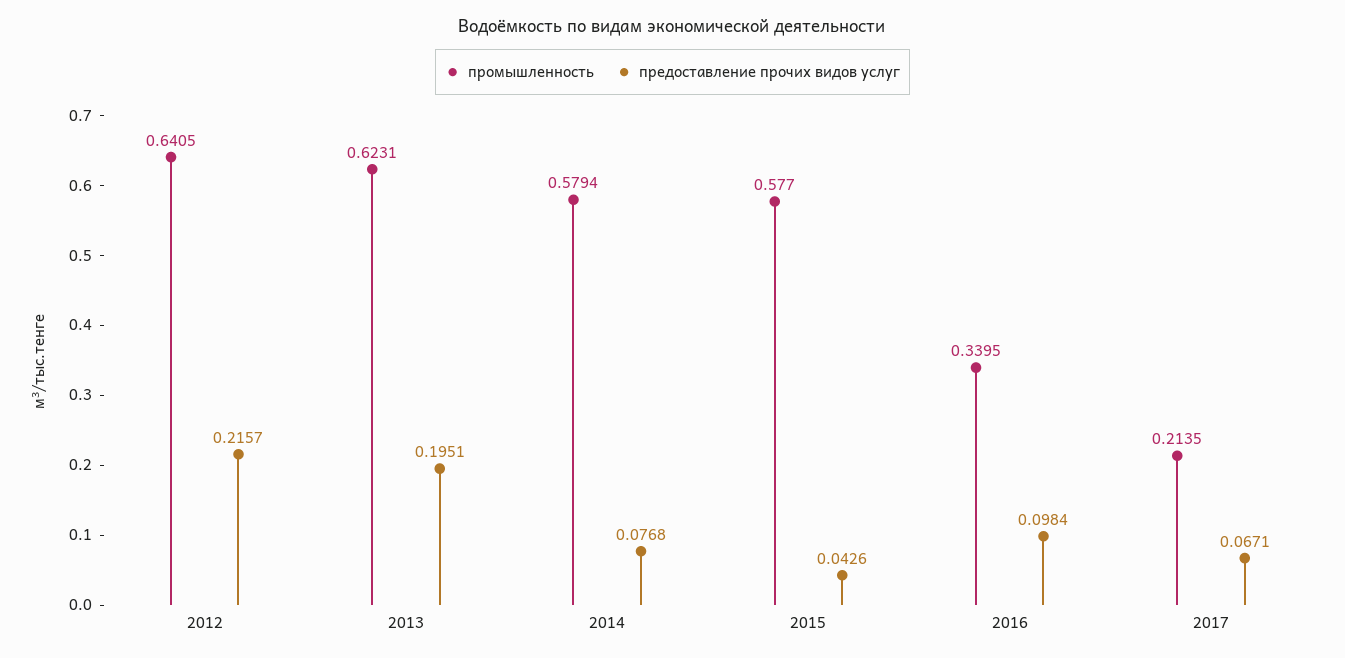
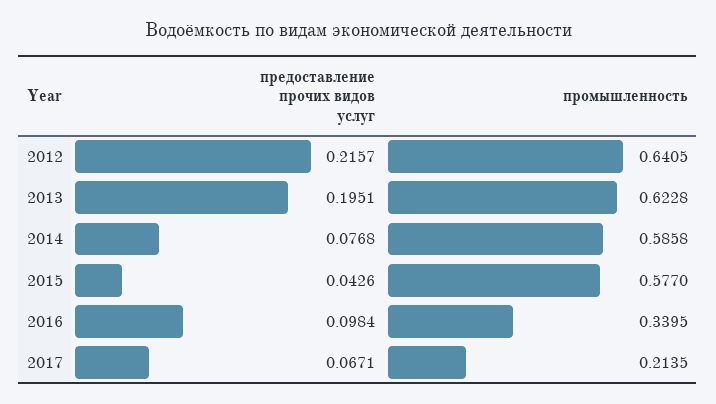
  {
    "промышленность": {
      "2012": 0.6405,
-     "2013": 0.6231,
+     "2013": 0.6228,
-     "2014": 0.5794,
+     "2014": 0.5858,
      "2015": 0.577,
      "2016": 0.3395,
      "2017": 0.2135
    },
    "предоставление прочих видов услуг": {
      "2012": 0.2157,
      "2013": 0.1951,
      "2014": 0.0768,
      "2015": 0.0426,
      "2016": 0.0984,
      "2017": 0.0671
    }
  }

